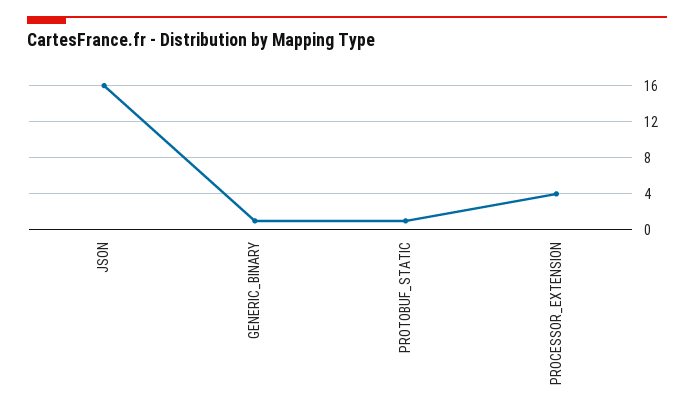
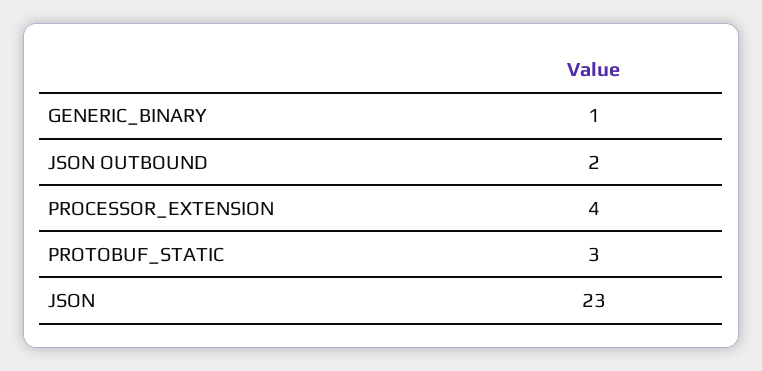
  {
-   "JSON": 16,
+   "JSON": 23,
    "GENERIC_BINARY": 1,
-   "PROTOBUF_STATIC": 1,
+   "PROTOBUF_STATIC": 3,
-   "PROCESSOR_EXTENSION": 4
+   "PROCESSOR_EXTENSION": 4,
+   "JSON OUTBOUND": 2
  }

